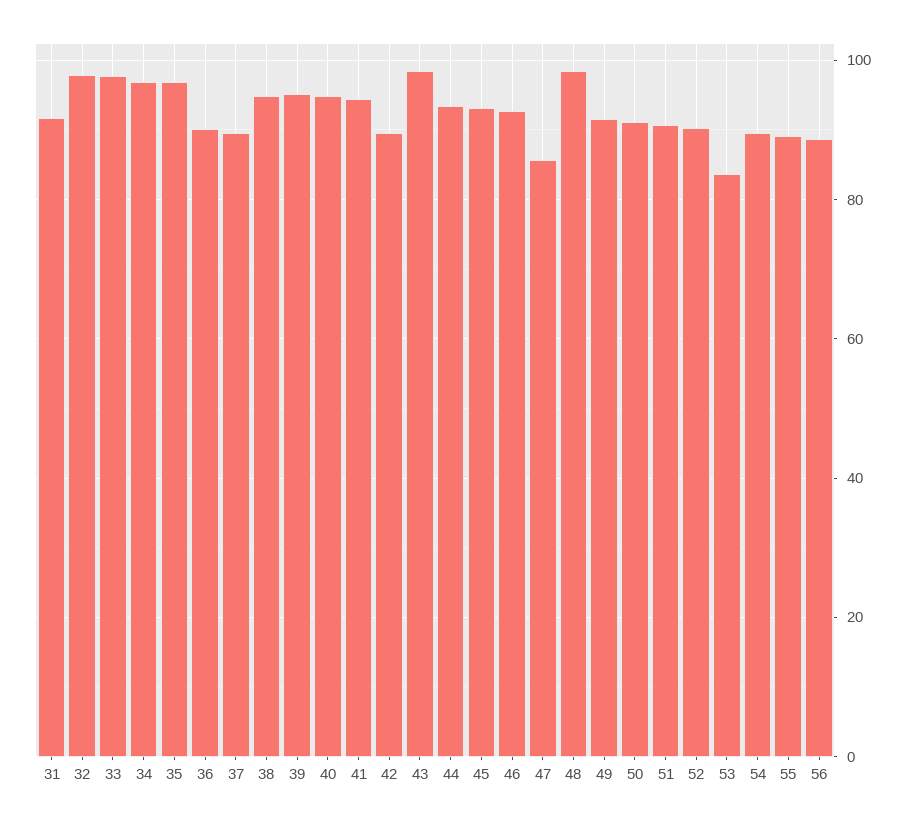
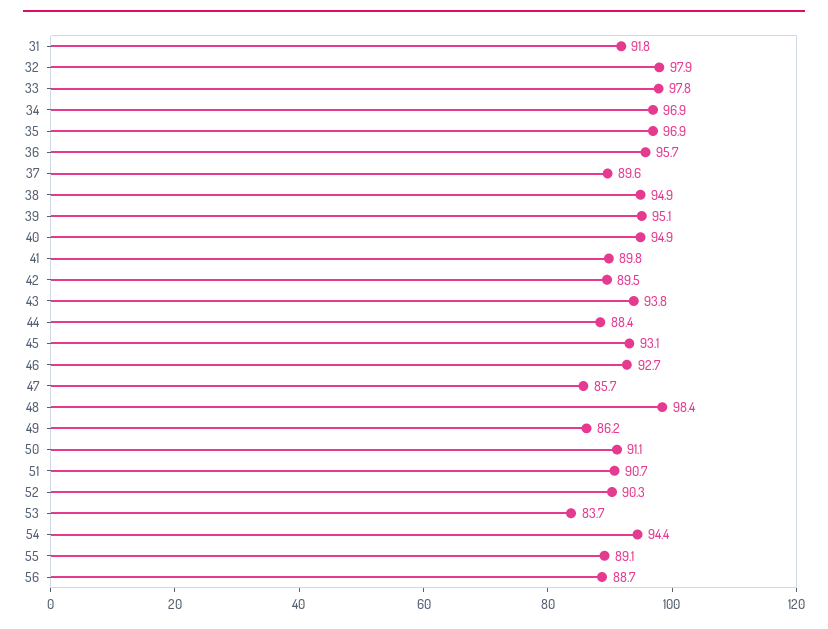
  {
    "31": 91.8,
    "32": 97.9,
    "33": 97.8,
    "34": 96.9,
    "35": 96.9,
-   "36": 90,
+   "36": 95.7,
    "37": 89.6,
    "38": 94.9,
    "39": 95.1,
    "40": 94.9,
-   "41": 94,
+   "41": 89.8,
    "42": 89.5,
-   "43": 98,
+   "43": 93.8,
-   "44": 94,
+   "44": 88.4,
    "45": 93.1,
    "46": 92.7,
    "47": 85.7,
    "48": 98.4,
-   "49": 92,
+   "49": 86.2,
    "50": 91.1,
    "51": 90.7,
    "52": 90.3,
    "53": 83.7,
-   "54": 90,
+   "54": 94.4,
    "55": 89.1,
    "56": 88.7
  }

